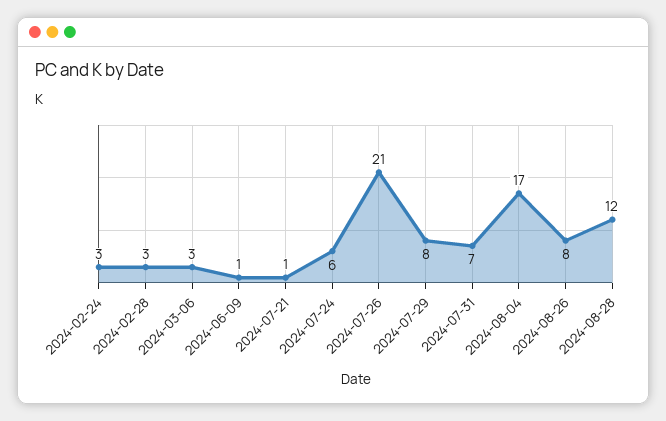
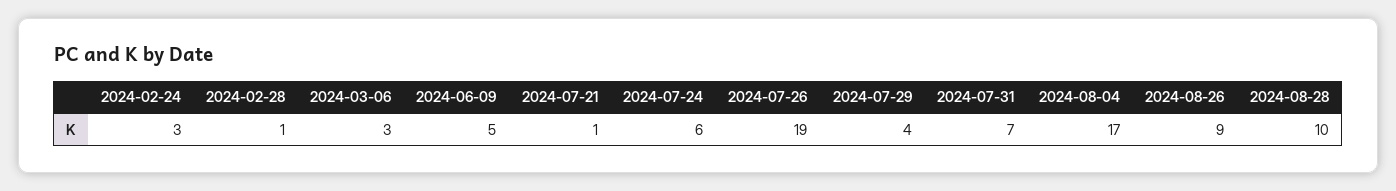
  {
    "2024-02-24": 3,
-   "2024-02-28": 3,
+   "2024-02-28": 1,
    "2024-03-06": 3,
-   "2024-06-09": 1,
+   "2024-06-09": 5,
    "2024-07-21": 1,
    "2024-07-24": 6,
-   "2024-07-26": 21,
+   "2024-07-26": 19,
-   "2024-07-29": 8,
+   "2024-07-29": 4,
    "2024-07-31": 7,
    "2024-08-04": 17,
-   "2024-08-26": 8,
+   "2024-08-26": 9,
-   "2024-08-28": 12
+   "2024-08-28": 10
  }

